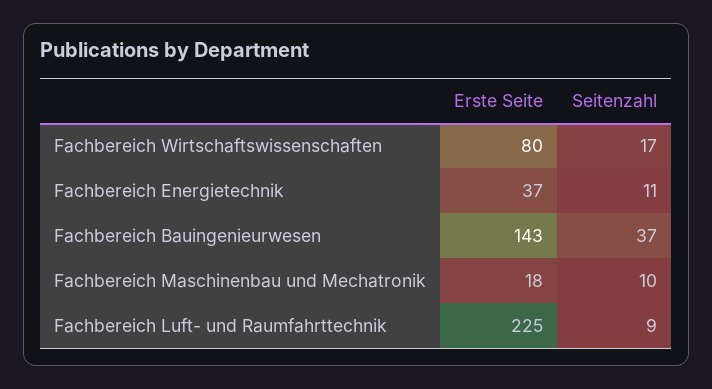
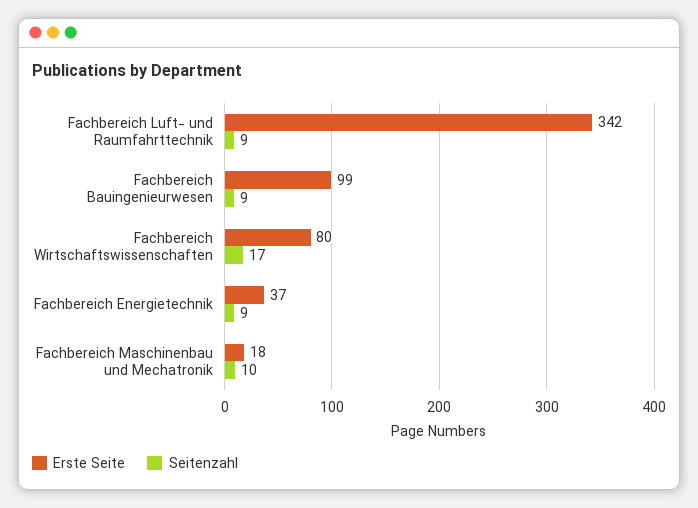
  {
    "Erste Seite": {
      "Fachbereich Wirtschaftswissenschaften": 80,
      "Fachbereich Energietechnik": 37,
-     "Fachbereich Bauingenieurwesen": 143,
+     "Fachbereich Bauingenieurwesen": 99,
      "Fachbereich Maschinenbau und Mechatronik": 18,
-     "Fachbereich Luft- und Raumfahrttechnik": 225
+     "Fachbereich Luft- und Raumfahrttechnik": 342
    },
    "Seitenzahl": {
      "Fachbereich Wirtschaftswissenschaften": 17,
-     "Fachbereich Energietechnik": 11,
+     "Fachbereich Energietechnik": 9,
-     "Fachbereich Bauingenieurwesen": 37,
+     "Fachbereich Bauingenieurwesen": 9,
      "Fachbereich Maschinenbau und Mechatronik": 10,
      "Fachbereich Luft- und Raumfahrttechnik": 9
    }
  }

